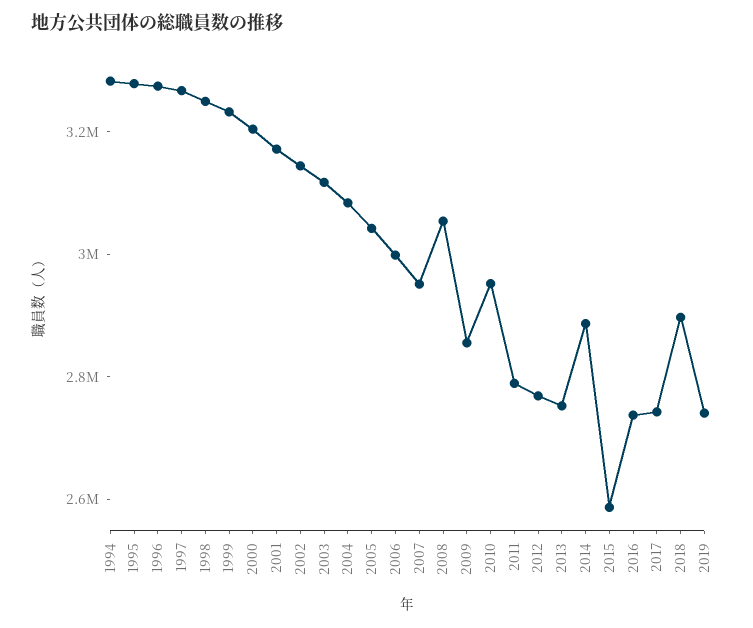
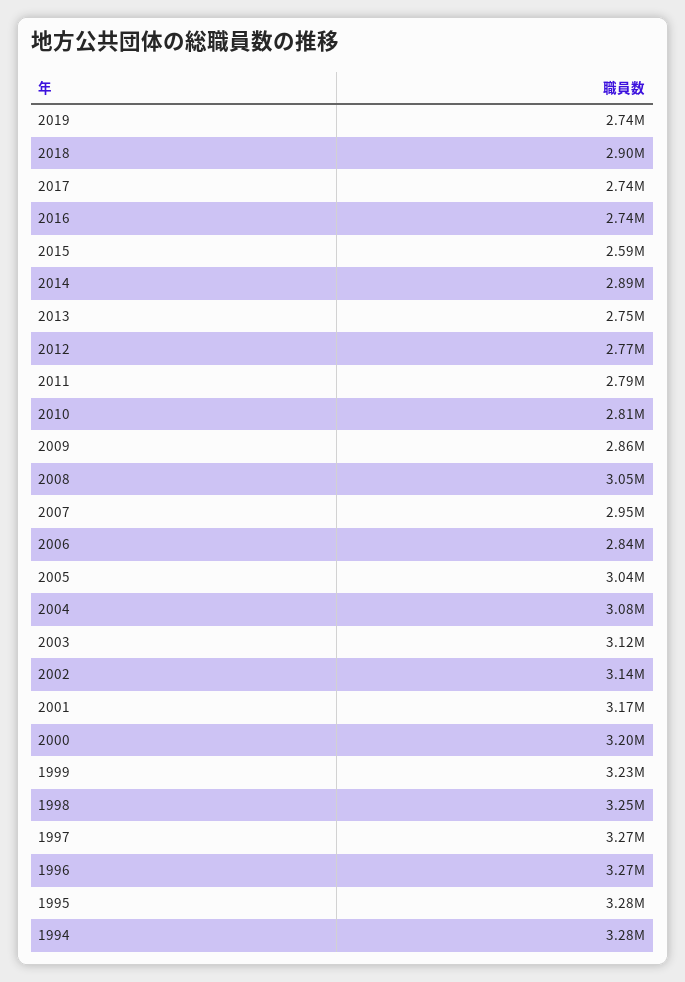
  {
    "1994": 3280000,
    "1995": 3280000,
    "1996": 3270000,
    "1997": 3270000,
    "1998": 3250000,
    "1999": 3230000,
    "2000": 3200000,
    "2001": 3170000,
    "2002": 3140000,
    "2003": 3120000,
    "2004": 3080000,
    "2005": 3040000,
-   "2006": 3000000,
+   "2006": 2840000,
    "2007": 2950000,
    "2008": 3050000,
    "2009": 2860000,
-   "2010": 2950000,
+   "2010": 2810000,
    "2011": 2790000,
    "2012": 2770000,
    "2013": 2750000,
    "2014": 2890000,
    "2015": 2590000,
    "2016": 2740000,
    "2017": 2740000,
    "2018": 2900000,
    "2019": 2740000
  }

